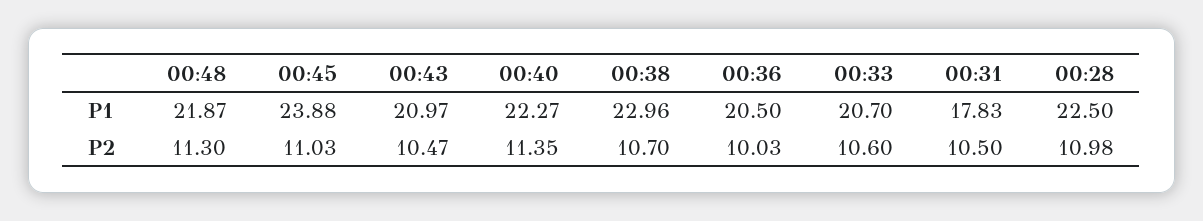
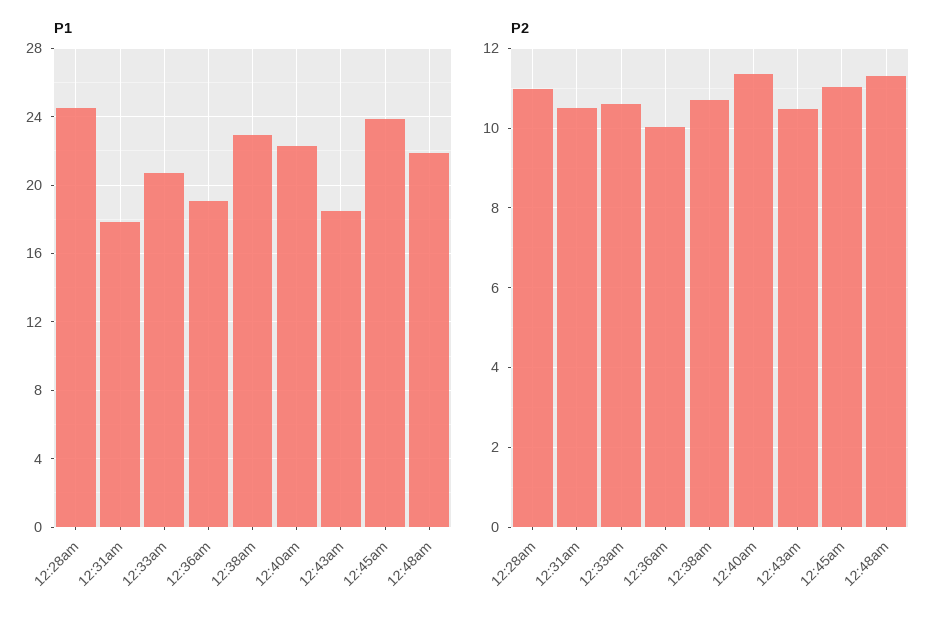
  {
    "P1": {
      "00:48": 21.87,
      "00:45": 23.88,
-     "00:43": 20.97,
+     "00:43": 18.5,
      "00:40": 22.27,
      "00:38": 22.96,
-     "00:36": 20.5,
+     "00:36": 19,
      "00:33": 20.7,
      "00:31": 17.83,
-     "00:28": 22.5
+     "00:28": 24.5
    },
    "P2": {
      "00:48": 11.3,
      "00:45": 11.03,
      "00:43": 10.47,
      "00:40": 11.35,
      "00:38": 10.7,
      "00:36": 10.03,
      "00:33": 10.6,
      "00:31": 10.5,
      "00:28": 10.98
    }
  }

